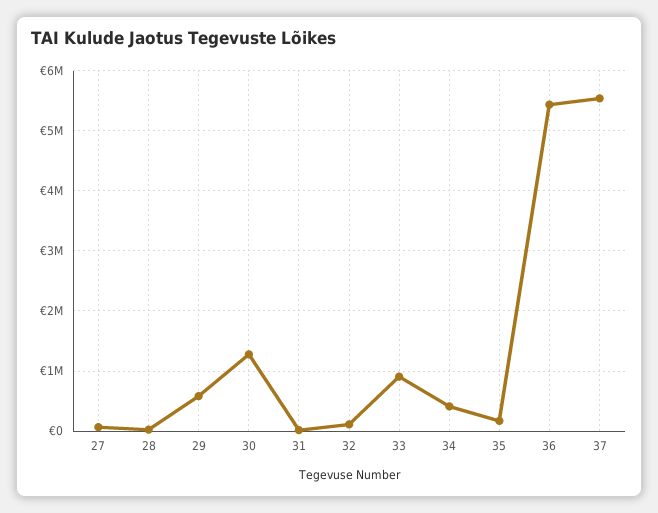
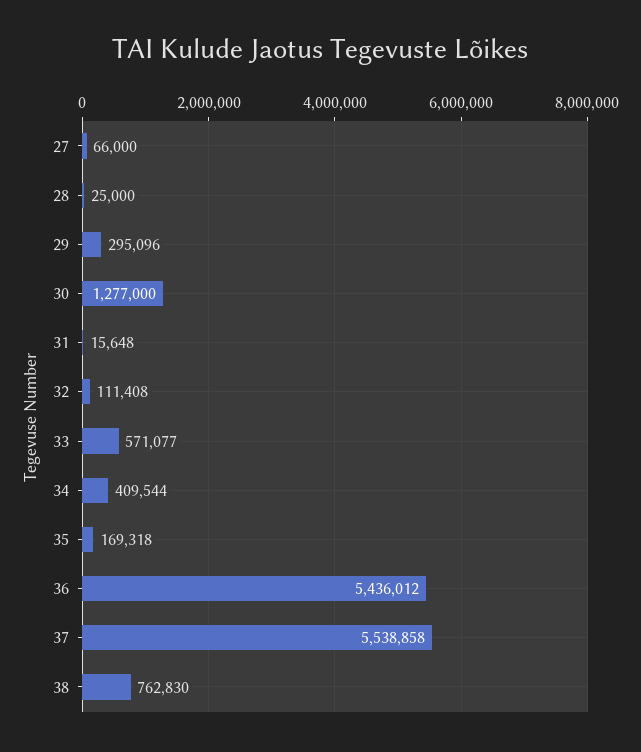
  {
    "27": 66000,
    "28": 25000,
-   "29": 600000,
+   "29": 295096,
    "30": 1277000,
    "31": 15648,
    "32": 111408,
-   "33": 900000,
+   "33": 571077,
    "34": 409544,
    "35": 169318,
    "36": 5436012,
-   "37": 5538858
+   "37": 5538858,
+   "38": 762830
  }

